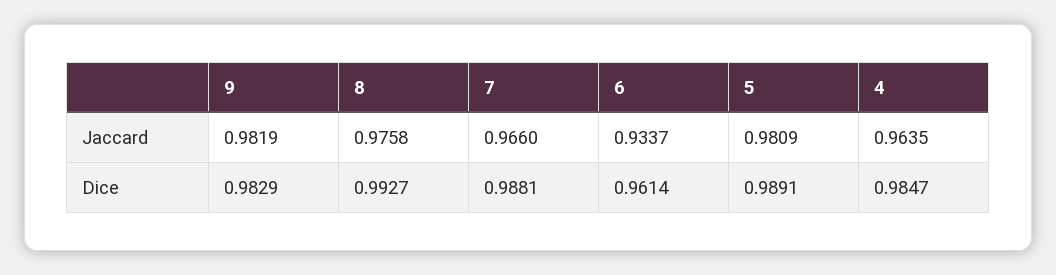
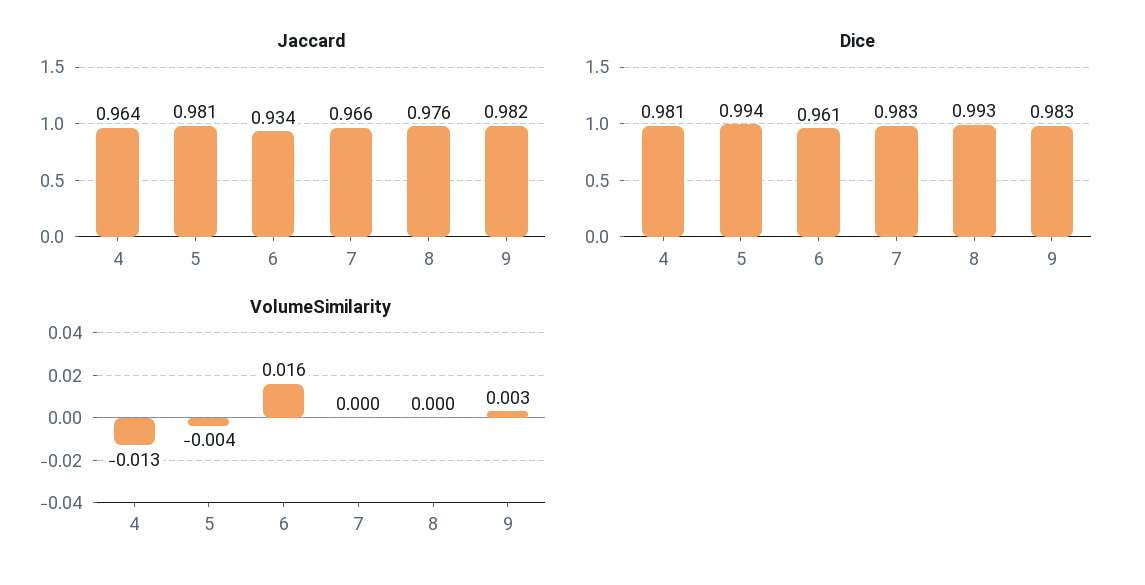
  {
    "Jaccard": {
      "9": 0.9819,
      "8": 0.9758,
      "7": 0.966,
      "6": 0.9337,
      "5": 0.9809,
      "4": 0.9635
    },
    "Dice": {
      "9": 0.9829,
      "8": 0.9927,
-     "7": 0.9881,
+     "7": 0.983,
      "6": 0.9614,
-     "5": 0.9891,
+     "5": 0.994,
-     "4": 0.9847
+     "4": 0.981
-   }
+   },
+   "VolumeSimilarity": {
+     "4": -0.013,
+     "5": -0.004,
+     "6": 0.016,
+     "7": 0,
+     "8": 0,
+     "9": 0.003
+   }
  }

